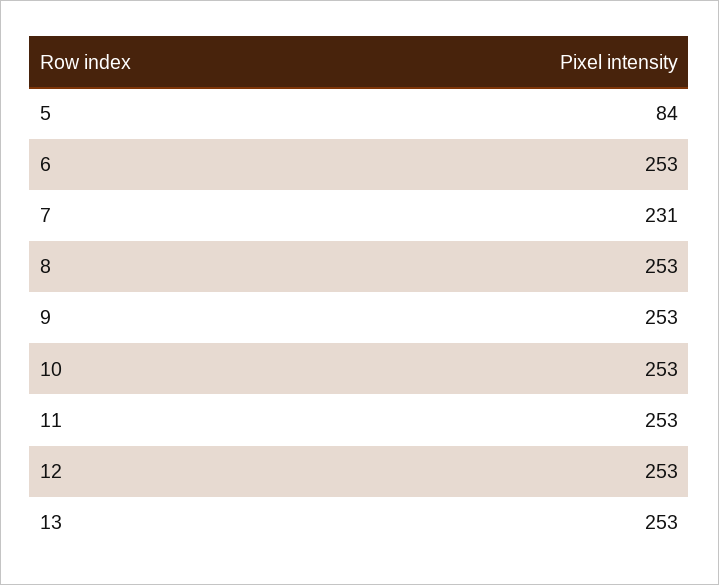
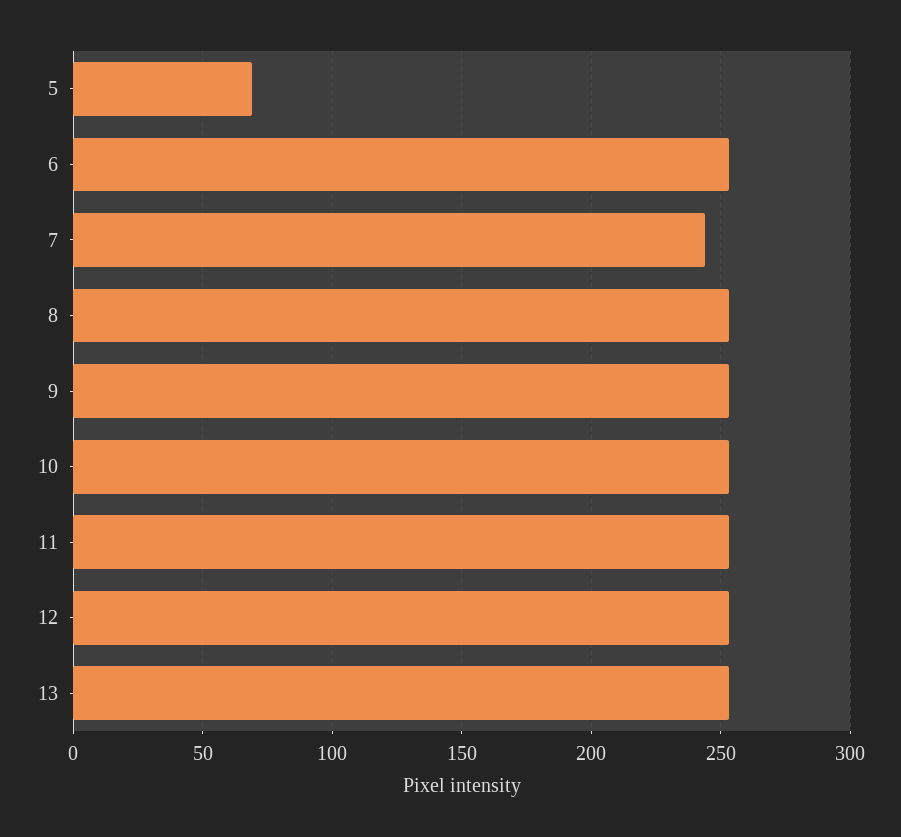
  {
-   "5": 84,
+   "5": 70,
    "6": 253,
-   "7": 231,
+   "7": 245,
    "8": 253,
    "9": 253,
    "10": 253,
    "11": 253,
    "12": 253,
    "13": 253
  }

